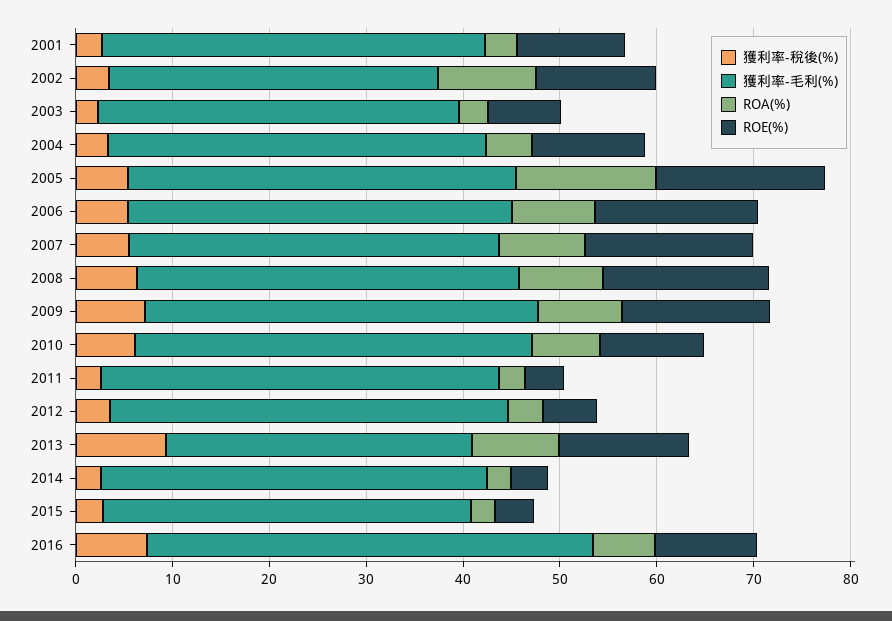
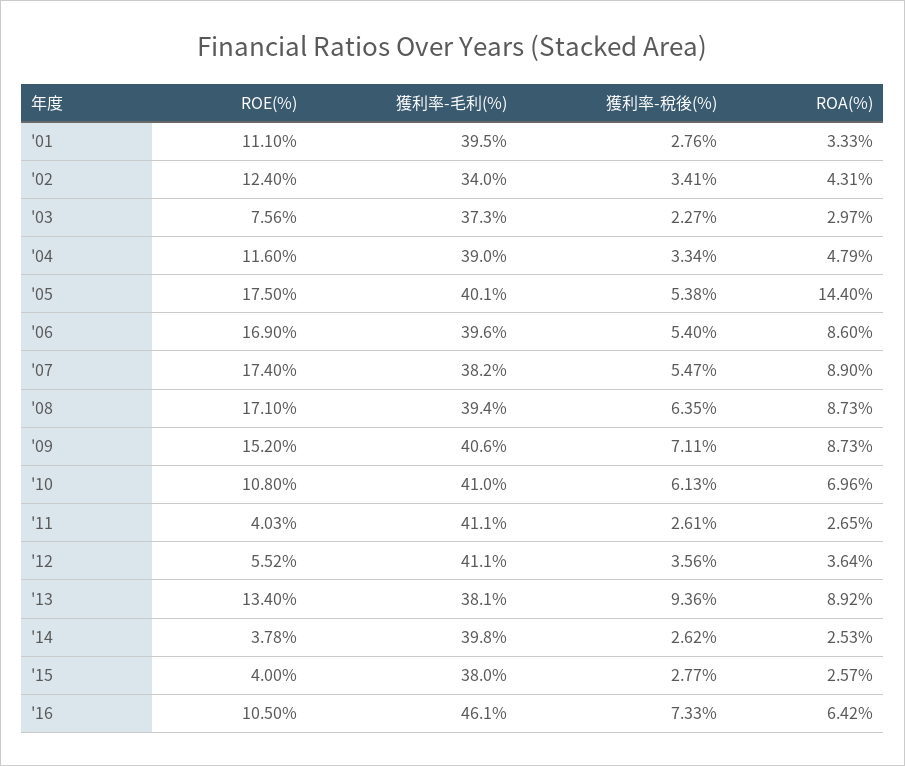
  {
    "獲利率-稅後(%)": {
      "2001": 2.76,
      "2002": 3.41,
      "2003": 2.27,
      "2004": 3.34,
      "2005": 5.38,
      "2006": 5.4,
      "2007": 5.47,
      "2008": 6.35,
      "2009": 7.11,
      "2010": 6.13,
      "2011": 2.61,
      "2012": 3.56,
      "2013": 9.36,
      "2014": 2.62,
      "2015": 2.77,
      "2016": 7.33
    },
    "獲利率-毛利(%)": {
      "2001": 39.5,
      "2002": 34,
      "2003": 37.3,
      "2004": 39,
      "2005": 40.1,
      "2006": 39.6,
      "2007": 38.2,
      "2008": 39.4,
      "2009": 40.6,
      "2010": 41,
      "2011": 41.1,
      "2012": 41.1,
-     "2013": 32,
+     "2013": 38.1,
      "2014": 39.8,
      "2015": 38,
      "2016": 46.1
    },
    "ROA(%)": {
      "2001": 3.33,
-     "2002": 10,
+     "2002": 4.31,
      "2003": 2.97,
      "2004": 4.79,
      "2005": 14.4,
      "2006": 8.6,
      "2007": 8.9,
      "2008": 8.73,
      "2009": 8.73,
      "2010": 6.96,
      "2011": 2.65,
      "2012": 3.64,
      "2013": 8.92,
      "2014": 2.53,
      "2015": 2.57,
      "2016": 6.42
    },
    "ROE(%)": {
      "2001": 11.1,
      "2002": 12.4,
      "2003": 7.56,
      "2004": 11.6,
      "2005": 17.5,
      "2006": 16.9,
      "2007": 17.4,
      "2008": 17.1,
      "2009": 15.2,
      "2010": 10.8,
      "2011": 4.03,
      "2012": 5.52,
      "2013": 13.4,
      "2014": 3.78,
      "2015": 4,
      "2016": 10.5
    }
  }

